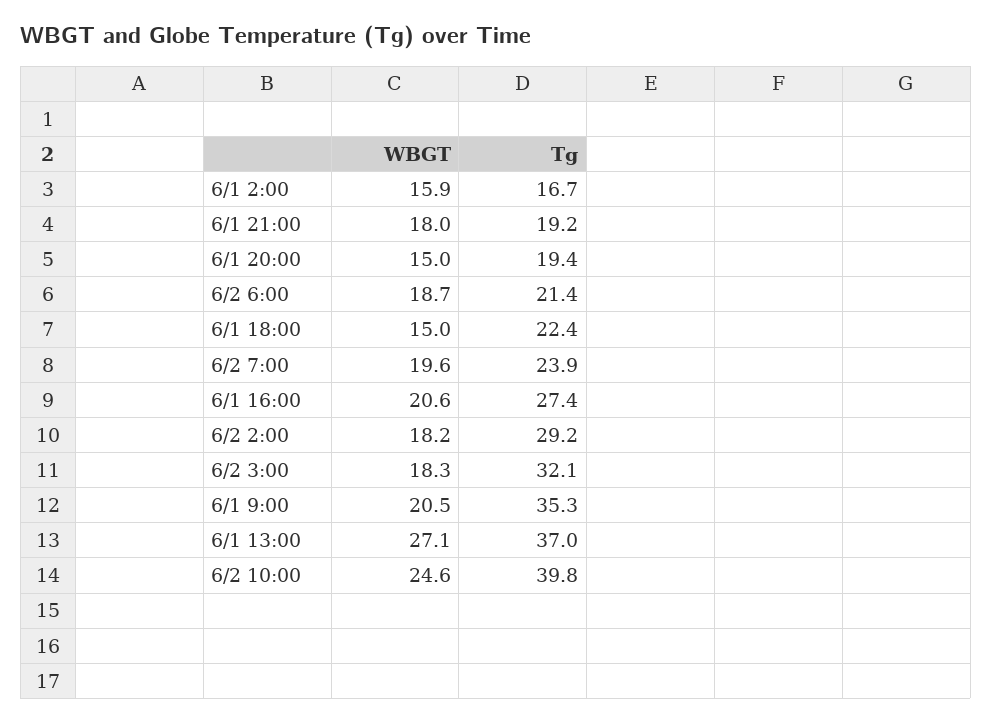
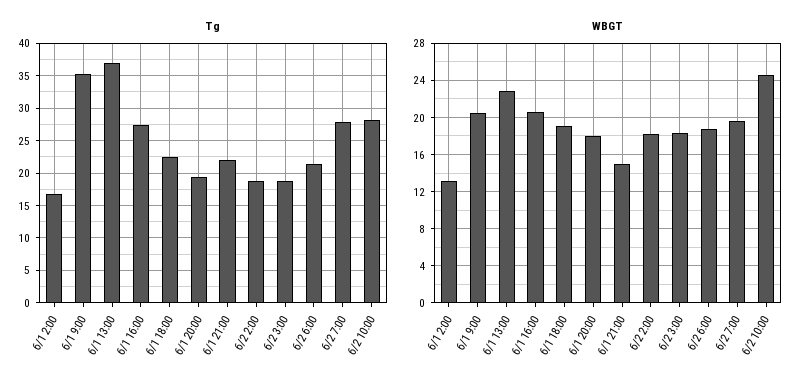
  {
    "WBGT": {
-     "6/1 2:00": 15.9,
+     "6/1 2:00": 13,
-     "6/1 21:00": 18,
+     "6/1 21:00": 15,
-     "6/1 20:00": 15,
+     "6/1 20:00": 18,
      "6/2 6:00": 18.7,
-     "6/1 18:00": 15,
+     "6/1 18:00": 19,
      "6/2 7:00": 19.6,
      "6/1 16:00": 20.6,
      "6/2 2:00": 18.2,
      "6/2 3:00": 18.3,
      "6/1 9:00": 20.5,
-     "6/1 13:00": 27.1,
+     "6/1 13:00": 23,
      "6/2 10:00": 24.6
    },
    "Tg": {
      "6/1 2:00": 16.7,
-     "6/1 21:00": 19.2,
+     "6/1 21:00": 22,
      "6/1 20:00": 19.4,
      "6/2 6:00": 21.4,
      "6/1 18:00": 22.4,
-     "6/2 7:00": 23.9,
+     "6/2 7:00": 28,
      "6/1 16:00": 27.4,
-     "6/2 2:00": 29.2,
+     "6/2 2:00": 19,
-     "6/2 3:00": 32.1,
+     "6/2 3:00": 19,
      "6/1 9:00": 35.3,
      "6/1 13:00": 37,
-     "6/2 10:00": 39.8
+     "6/2 10:00": 28
    }
  }

